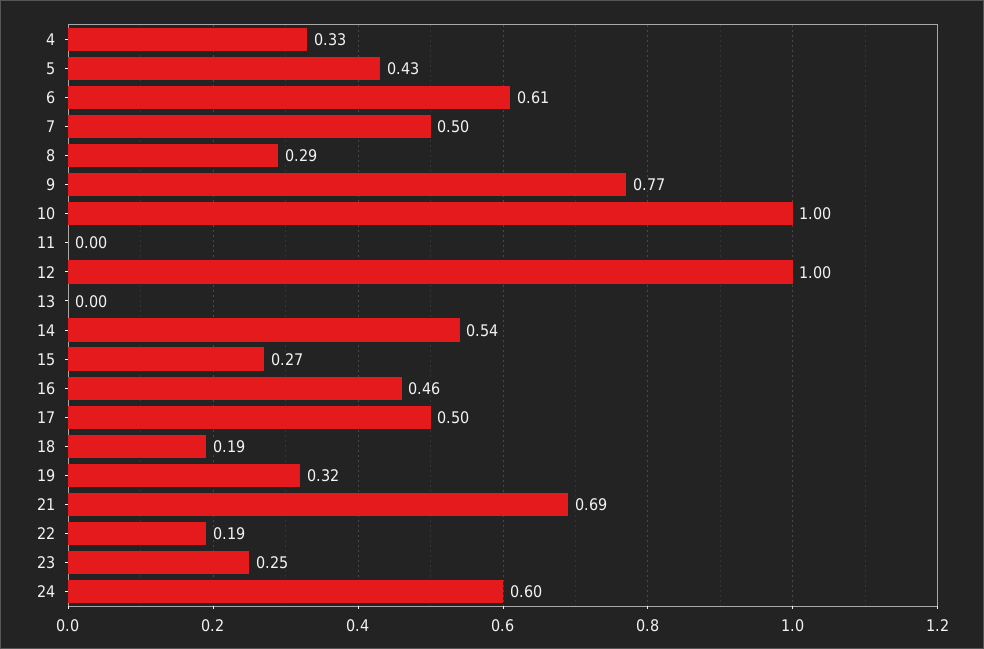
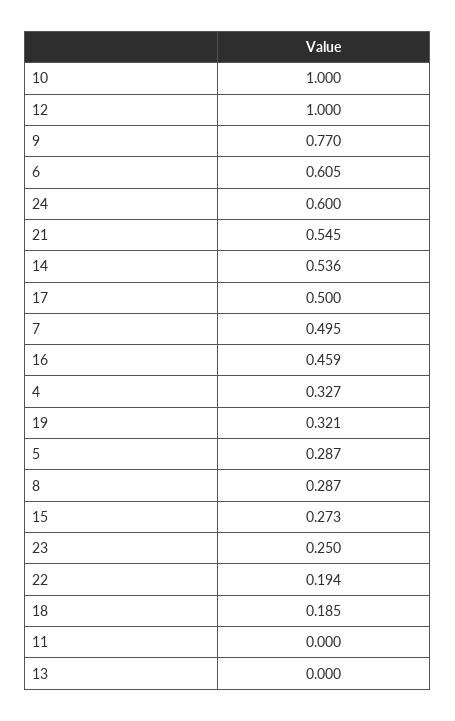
  {
    "4": 0.327,
-   "5": 0.43,
+   "5": 0.287,
    "6": 0.605,
    "7": 0.495,
    "8": 0.287,
    "9": 0.77,
    "10": 1,
    "11": 0,
    "12": 1,
    "13": 0,
    "14": 0.536,
    "15": 0.273,
    "16": 0.459,
    "17": 0.5,
    "18": 0.185,
    "19": 0.321,
-   "21": 0.69,
+   "21": 0.545,
    "22": 0.194,
    "23": 0.25,
    "24": 0.6
  }

